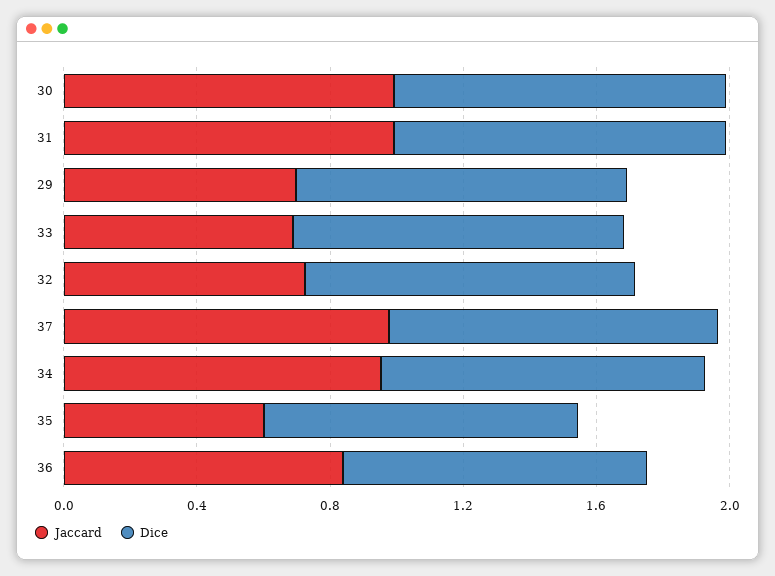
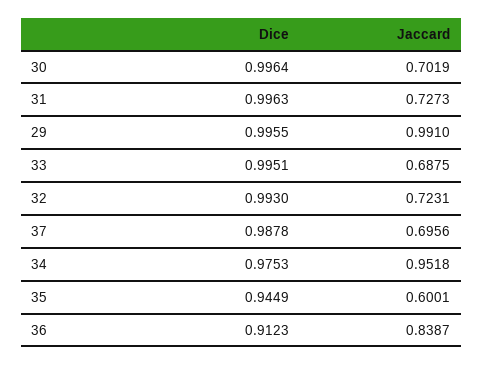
  {
    "Jaccard": {
-     "30": 1,
+     "30": 0.7019,
-     "31": 1,
+     "31": 0.7273,
-     "29": 0.7,
+     "29": 0.991,
      "33": 0.6875,
      "32": 0.7231,
-     "37": 1,
+     "37": 0.6956,
      "34": 0.9518,
      "35": 0.6001,
      "36": 0.8387
    },
    "Dice": {
      "30": 0.9964,
      "31": 0.9963,
      "29": 0.9955,
      "33": 0.9951,
      "32": 0.993,
      "37": 0.9878,
      "34": 0.9753,
      "35": 0.9449,
      "36": 0.9123
    }
  }

